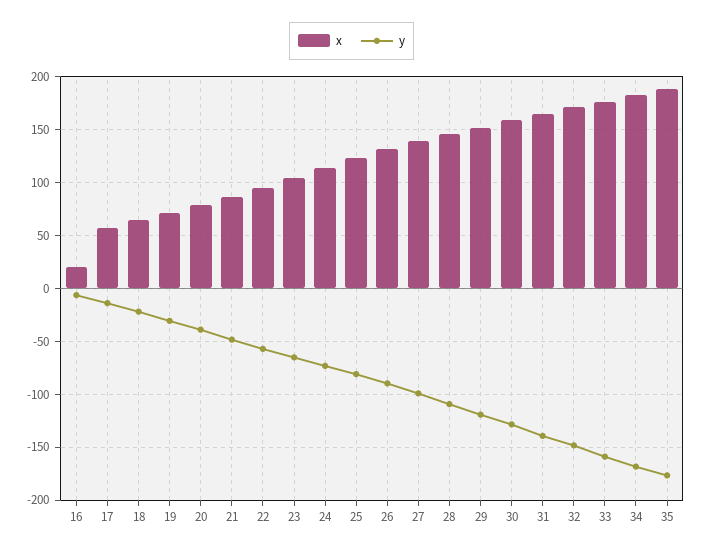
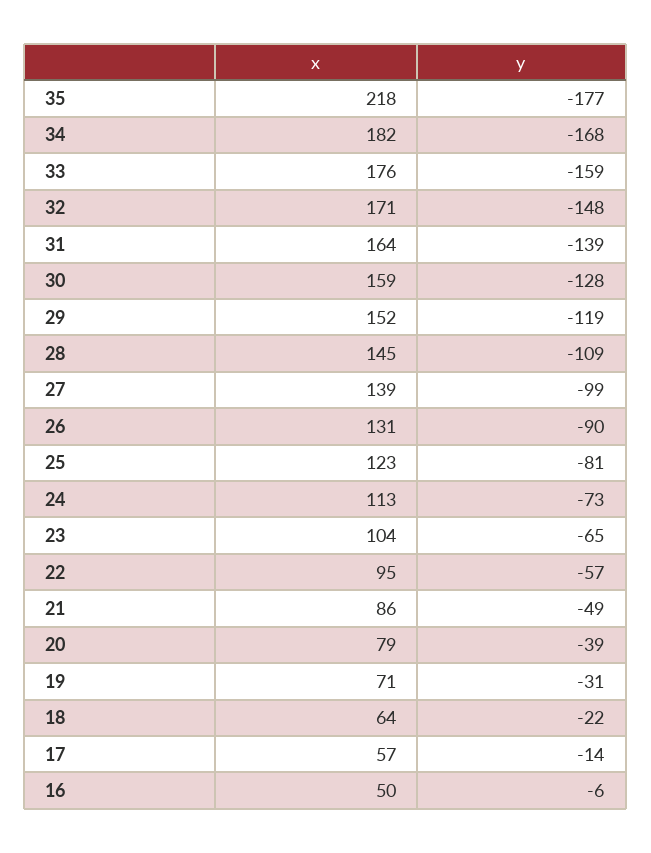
  {
    "x": {
-     "16": 20,
+     "16": 50,
      "17": 57,
      "18": 64,
      "19": 71,
      "20": 79,
      "21": 86,
      "22": 95,
      "23": 104,
      "24": 113,
      "25": 123,
      "26": 131,
      "27": 139,
      "28": 145,
      "29": 152,
      "30": 159,
      "31": 164,
      "32": 171,
      "33": 176,
      "34": 182,
-     "35": 190
+     "35": 218
    },
    "y": {
      "16": -6,
      "17": -14,
      "18": -22,
      "19": -31,
      "20": -39,
      "21": -49,
      "22": -57,
      "23": -65,
      "24": -73,
      "25": -81,
      "26": -90,
      "27": -99,
      "28": -109,
      "29": -119,
      "30": -128,
      "31": -139,
      "32": -148,
      "33": -159,
      "34": -168,
      "35": -177
    }
  }

